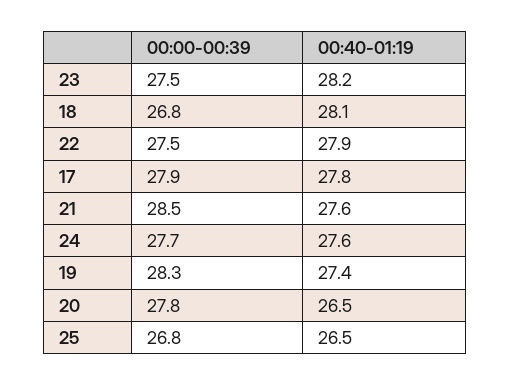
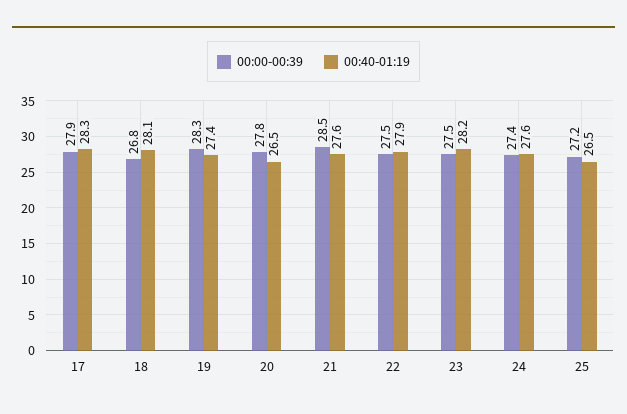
  {
    "00:00-00:39": {
      "23": 27.5,
      "18": 26.8,
      "22": 27.5,
      "17": 27.9,
      "21": 28.5,
-     "24": 27.7,
+     "24": 27.4,
      "19": 28.3,
      "20": 27.8,
-     "25": 26.8
+     "25": 27.2
    },
    "00:40-01:19": {
      "23": 28.2,
      "18": 28.1,
      "22": 27.9,
-     "17": 27.8,
+     "17": 28.3,
      "21": 27.6,
      "24": 27.6,
      "19": 27.4,
      "20": 26.5,
      "25": 26.5
    }
  }

